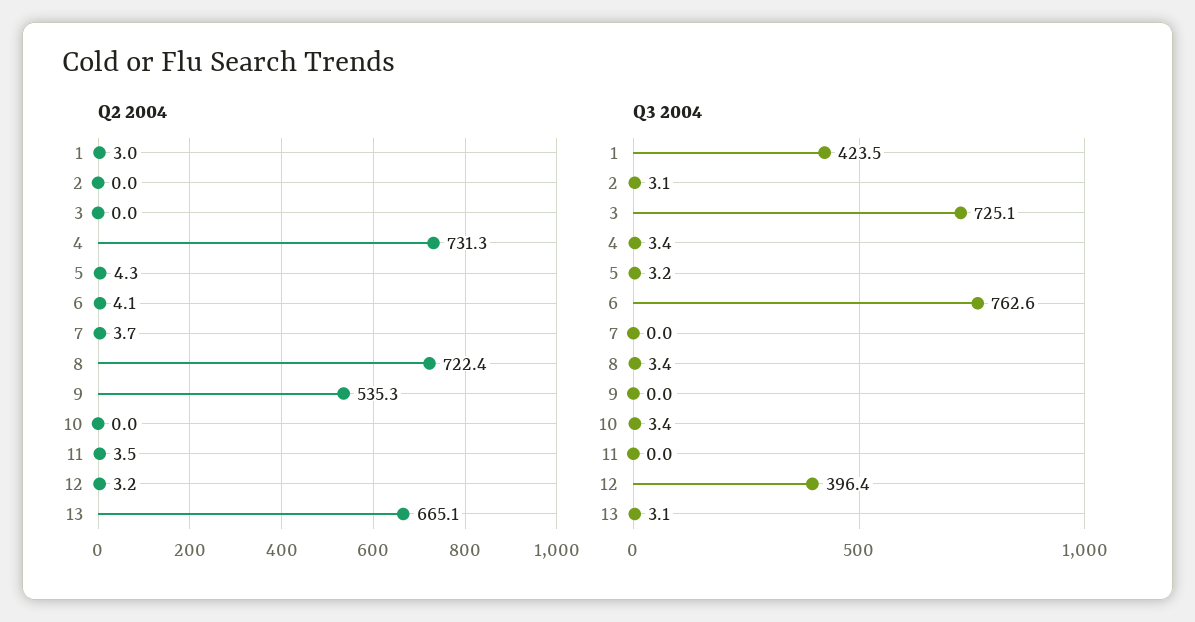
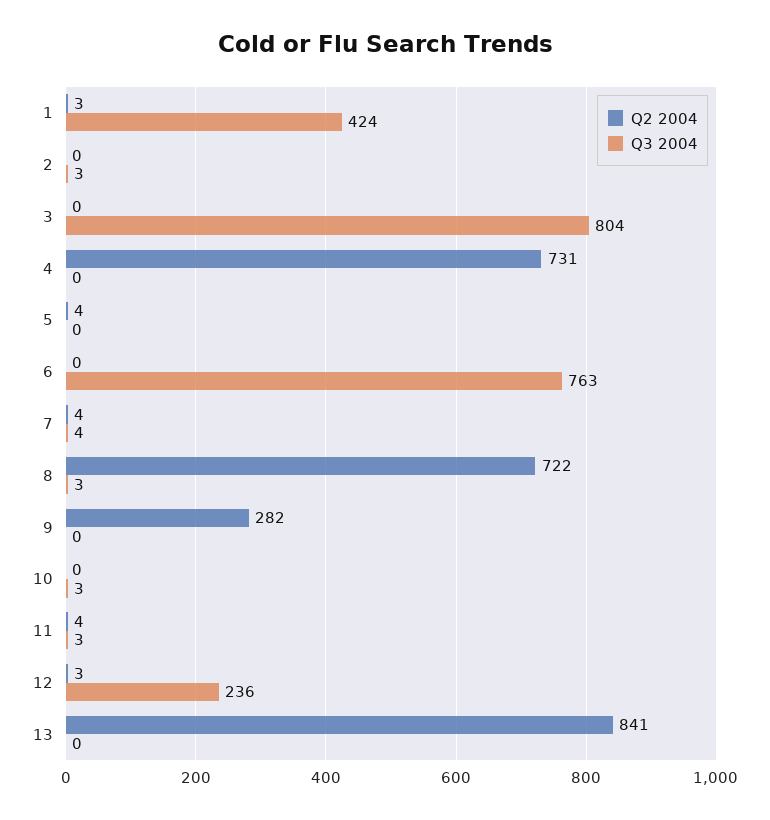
  {
    "Q2 2004": {
      "1": 3,
      "2": 0,
      "3": 0,
      "4": 731.3,
      "5": 4.3,
-     "6": 4.1,
+     "6": 0,
      "7": 3.7,
      "8": 722.4,
-     "9": 535.3,
+     "9": 282,
      "10": 0,
      "11": 3.5,
      "12": 3.2,
-     "13": 665.1
+     "13": 841
    },
    "Q3 2004": {
      "1": 423.5,
      "2": 3.1,
-     "3": 725.1,
+     "3": 804,
-     "4": 3.4,
+     "4": 0,
-     "5": 3.2,
+     "5": 0,
      "6": 762.6,
-     "7": 0,
+     "7": 4,
      "8": 3.4,
      "9": 0,
      "10": 3.4,
-     "11": 0,
+     "11": 3,
-     "12": 396.4,
+     "12": 236,
-     "13": 3.1
+     "13": 0
    }
  }

